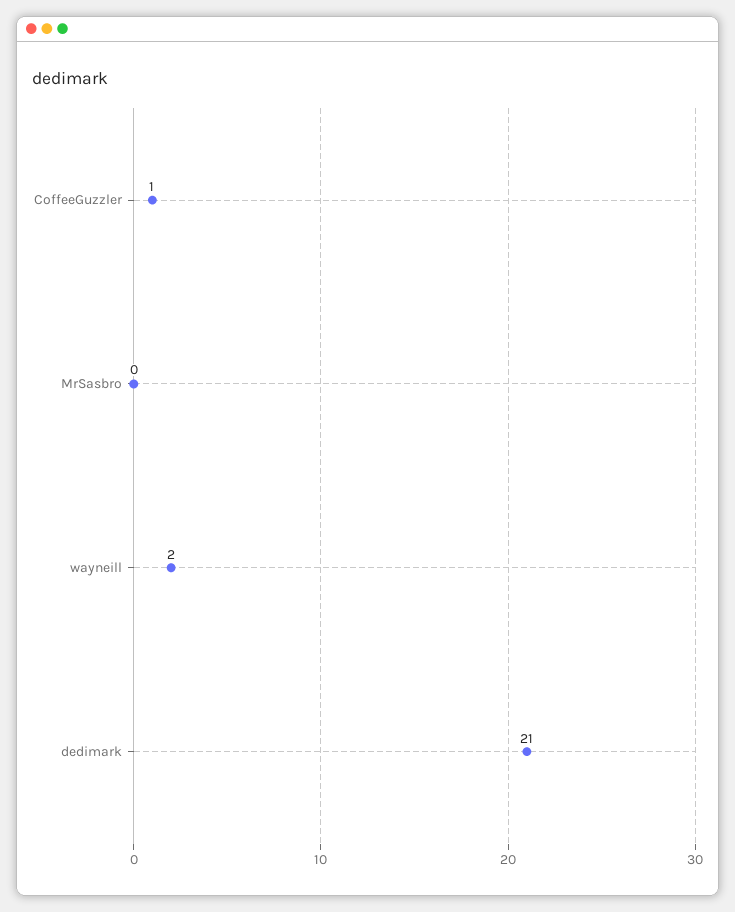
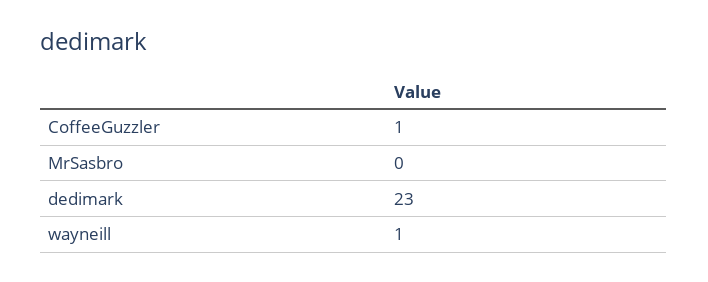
  {
    "CoffeeGuzzler": 1,
    "MrSasbro": 0,
-   "wayneill": 2,
+   "wayneill": 1,
-   "dedimark": 21
+   "dedimark": 23
  }

